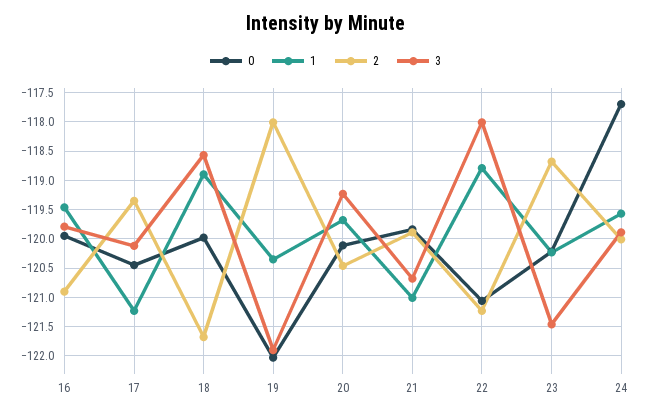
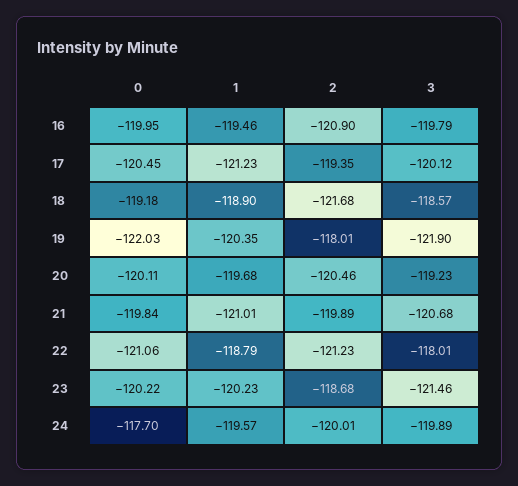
  {
    "0": {
      "16": -119.95,
      "17": -120.45,
-     "18": -120,
+     "18": -119.18,
      "19": -122.03,
      "20": -120.11,
      "21": -119.84,
      "22": -121.06,
      "23": -120.22,
      "24": -117.7
    },
    "1": {
      "16": -119.46,
      "17": -121.23,
      "18": -118.9,
      "19": -120.35,
      "20": -119.68,
      "21": -121.01,
      "22": -118.79,
      "23": -120.23,
      "24": -119.57
    },
    "2": {
      "16": -120.9,
      "17": -119.35,
      "18": -121.68,
      "19": -118.01,
      "20": -120.46,
      "21": -119.89,
      "22": -121.23,
      "23": -118.68,
      "24": -120.01
    },
    "3": {
      "16": -119.79,
      "17": -120.12,
      "18": -118.57,
      "19": -121.9,
      "20": -119.23,
      "21": -120.68,
      "22": -118.01,
      "23": -121.46,
      "24": -119.89
    }
  }

